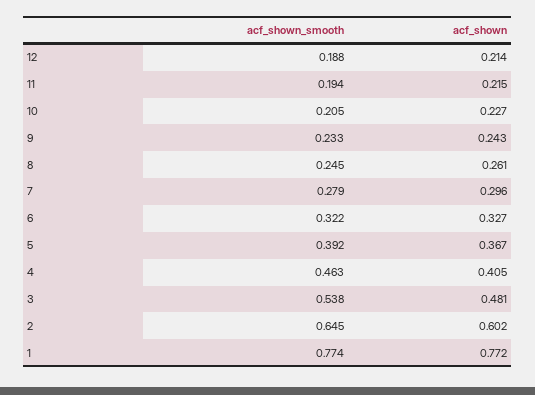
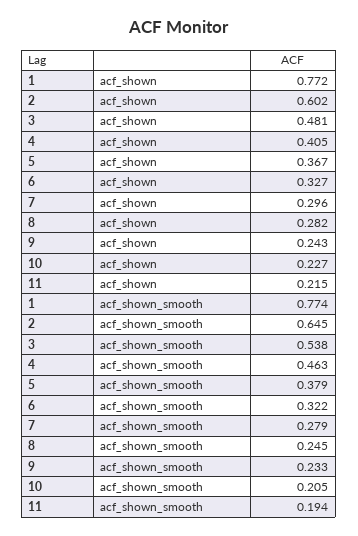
  {
    "acf_shown_smooth": {
-     "12": 0.188,
      "11": 0.194,
      "10": 0.205,
      "9": 0.233,
      "8": 0.245,
      "7": 0.279,
      "6": 0.322,
-     "5": 0.392,
+     "5": 0.379,
      "4": 0.463,
      "3": 0.538,
      "2": 0.645,
      "1": 0.774
    },
    "acf_shown": {
-     "12": 0.214,
      "11": 0.215,
      "10": 0.227,
      "9": 0.243,
-     "8": 0.261,
+     "8": 0.282,
      "7": 0.296,
      "6": 0.327,
      "5": 0.367,
      "4": 0.405,
      "3": 0.481,
      "2": 0.602,
      "1": 0.772
    }
  }

